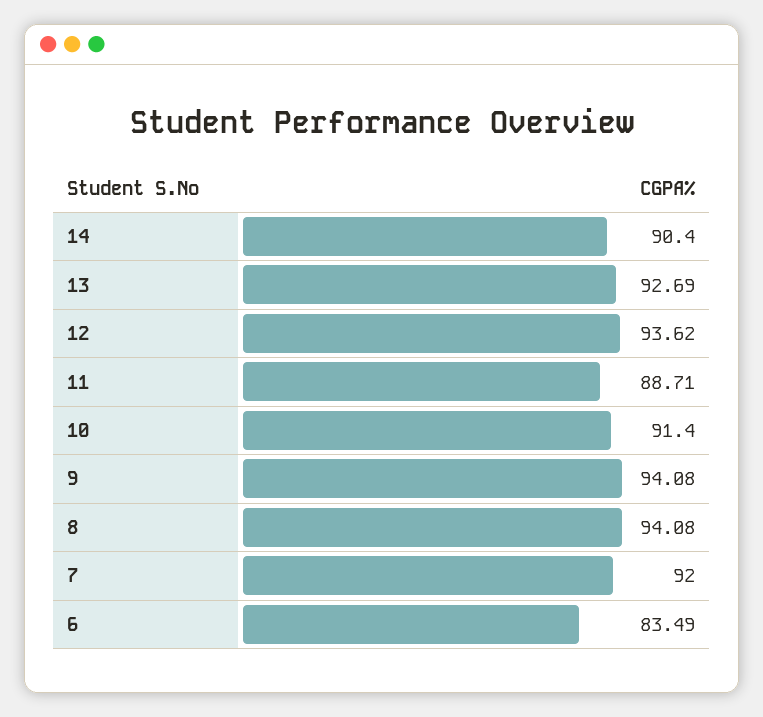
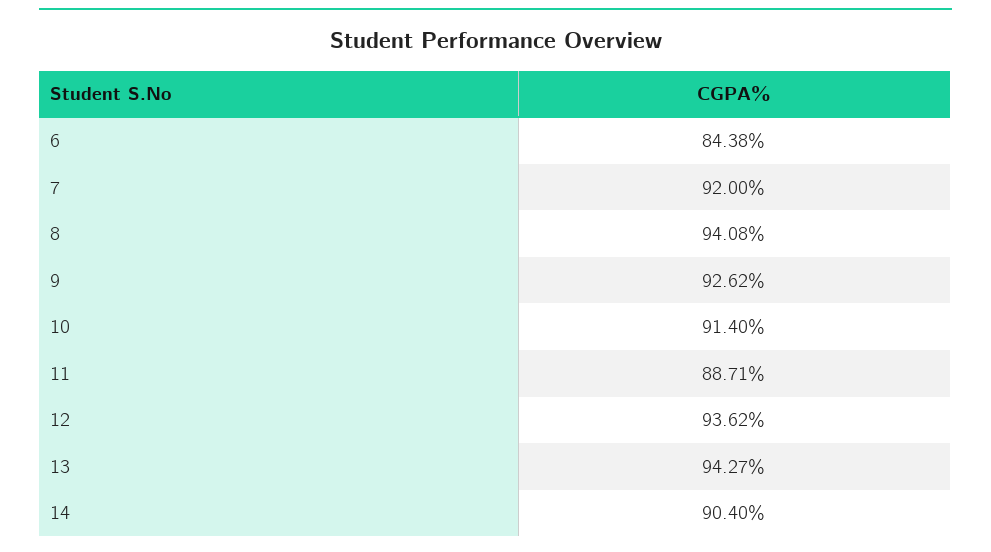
  {
    "14": 90.4,
-   "13": 92.69,
+   "13": 94.27,
    "12": 93.62,
    "11": 88.71,
    "10": 91.4,
-   "9": 94.08,
+   "9": 92.62,
    "8": 94.08,
    "7": 92,
-   "6": 83.49
+   "6": 84.38
  }

